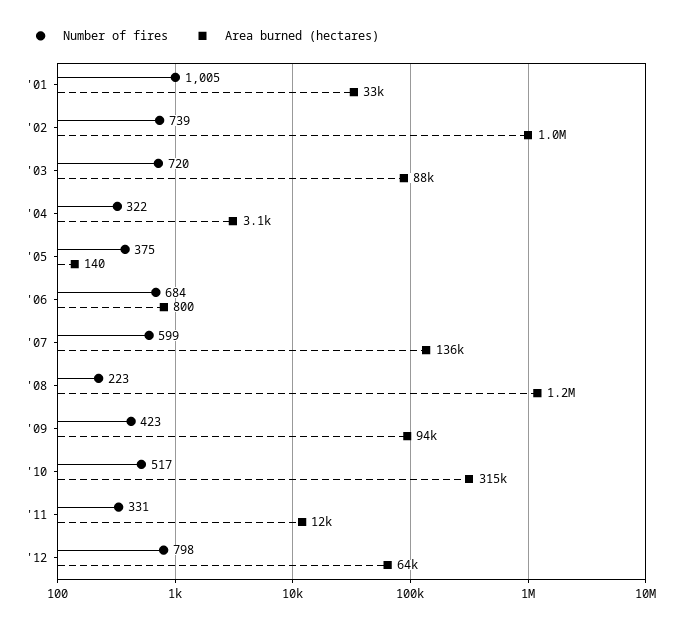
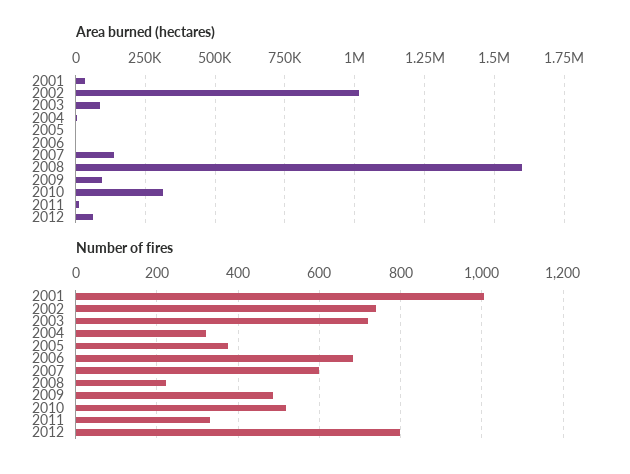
  {
    "Number of fires": {
      "'01": 1005,
      "'02": 739,
      "'03": 720,
      "'04": 322,
      "'05": 375,
      "'06": 684,
      "'07": 599,
      "'08": 223,
-     "'09": 423,
+     "'09": 480,
      "'10": 517,
      "'11": 331,
      "'12": 798
    },
    "Area burned (hectares)": {
      "'01": 33000,
      "'02": 1000000,
      "'03": 88000,
      "'04": 3100,
      "'05": 140,
      "'06": 800,
      "'07": 136000,
-     "'08": 1200000,
+     "'08": 1600000,
      "'09": 94000,
      "'10": 315000,
      "'11": 12000,
      "'12": 64000
    }
  }

